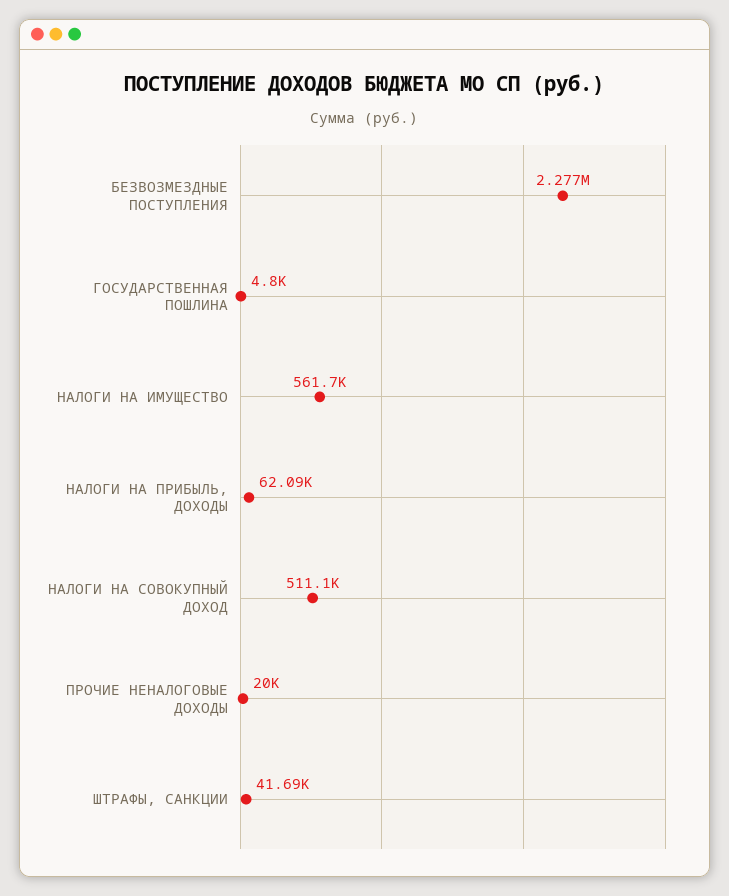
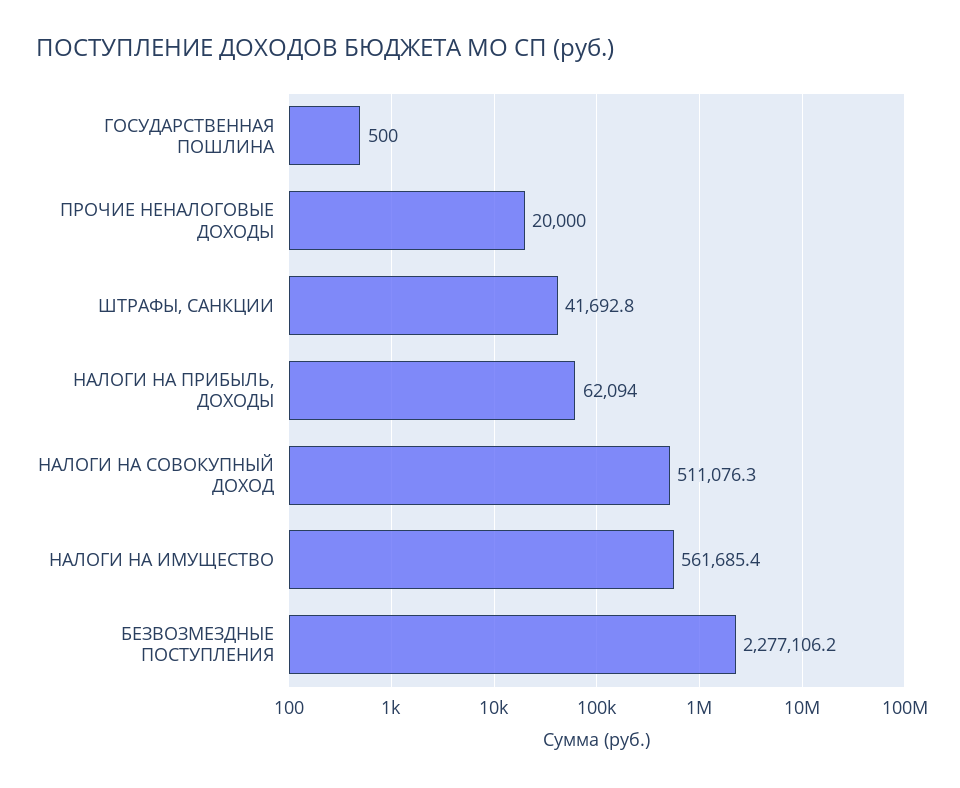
  {
    "БЕЗВОЗМЕЗДНЫЕ ПОСТУПЛЕНИЯ": 2277106.2,
-   "ГОСУДАРСТВЕННАЯ ПОШЛИНА": 4800,
+   "ГОСУДАРСТВЕННАЯ ПОШЛИНА": 500,
    "НАЛОГИ НА ИМУЩЕСТВО": 561685.4,
    "НАЛОГИ НА ПРИБЫЛЬ, ДОХОДЫ": 62094,
    "НАЛОГИ НА СОВОКУПНЫЙ ДОХОД": 511076.3,
    "ПРОЧИЕ НЕНАЛОГОВЫЕ ДОХОДЫ": 20000,
    "ШТРАФЫ, САНКЦИИ": 41692.8
  }

